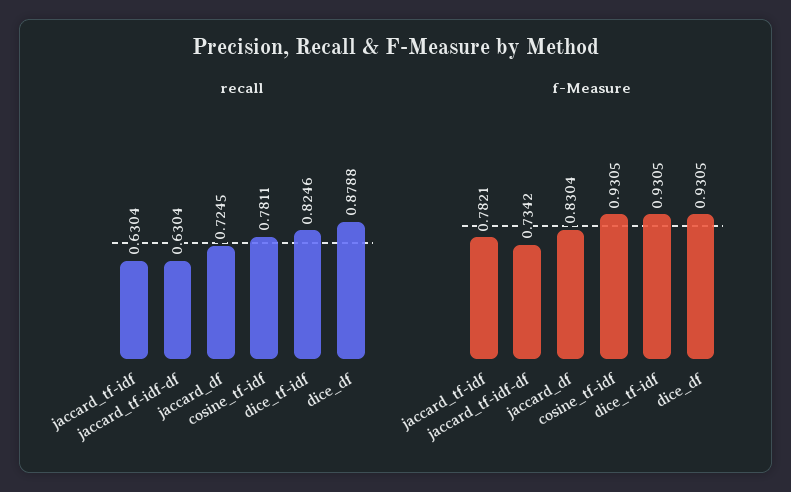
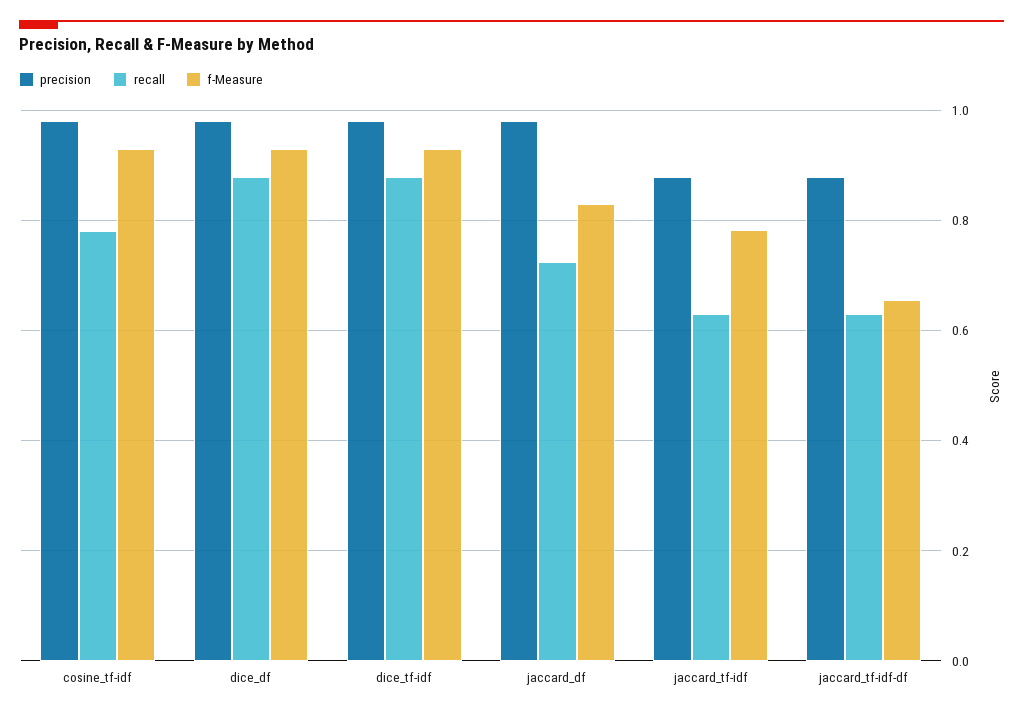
  {
    "recall": {
      "jaccard_tf-idf": 0.6304,
      "jaccard_tf-idf-df": 0.6304,
      "jaccard_df": 0.7245,
      "cosine_tf-idf": 0.7811,
-     "dice_tf-idf": 0.8246,
+     "dice_tf-idf": 0.88,
      "dice_df": 0.8788
    },
    "f-Measure": {
      "jaccard_tf-idf": 0.7821,
-     "jaccard_tf-idf-df": 0.7342,
+     "jaccard_tf-idf-df": 0.66,
      "jaccard_df": 0.8304,
      "cosine_tf-idf": 0.9305,
      "dice_tf-idf": 0.9305,
      "dice_df": 0.9305
-   }
+   },
+   "precision": {
+     "cosine_tf-idf": 0.98,
+     "dice_df": 0.98,
+     "dice_tf-idf": 0.98,
+     "jaccard_df": 0.98,
+     "jaccard_tf-idf": 0.88,
+     "jaccard_tf-idf-df": 0.88
+   }
  }

